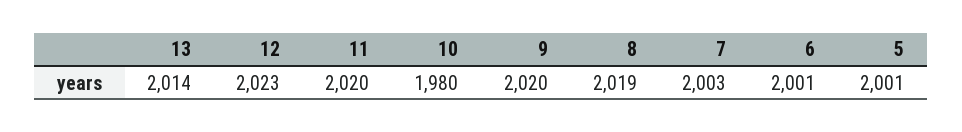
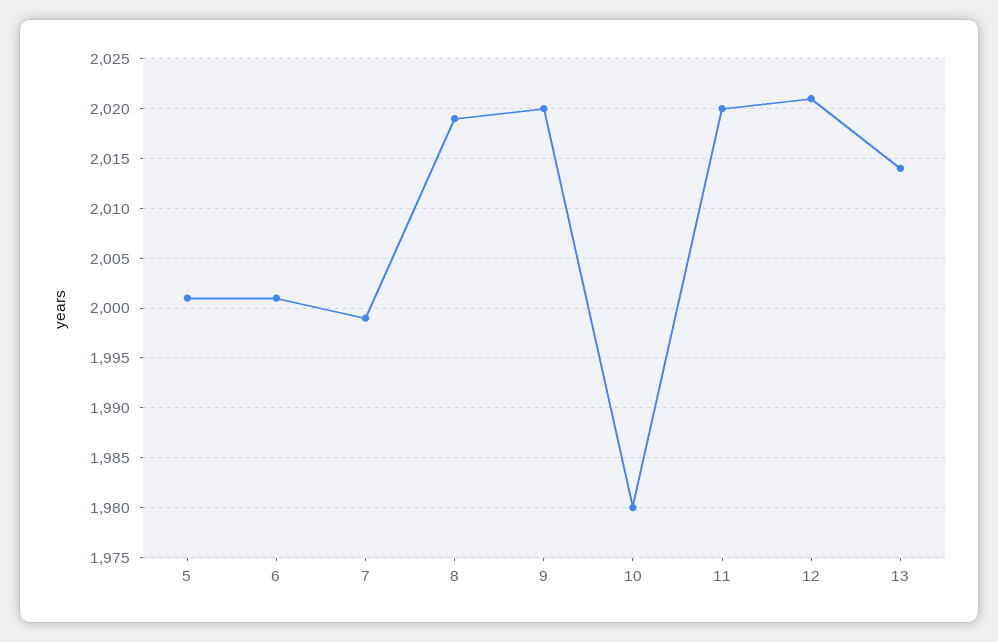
  {
    "13": 2014,
-   "12": 2023,
+   "12": 2021,
    "11": 2020,
    "10": 1980,
    "9": 2020,
    "8": 2019,
-   "7": 2003,
+   "7": 1999,
    "6": 2001,
    "5": 2001
  }

